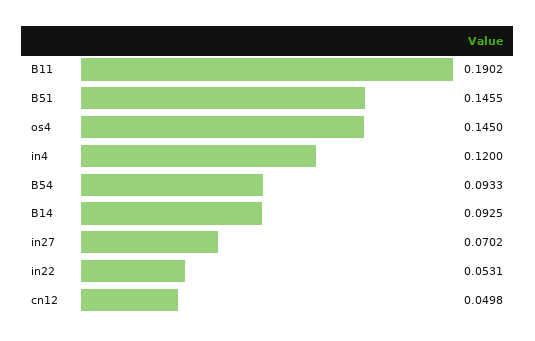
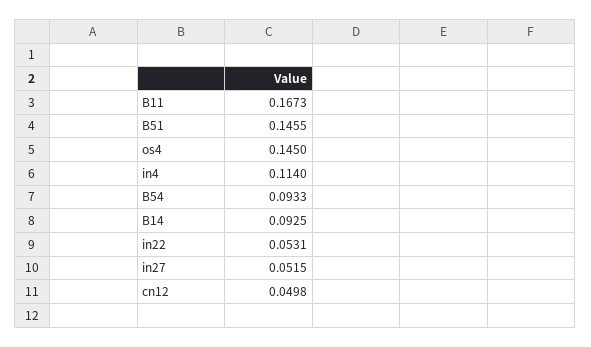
  {
-   "B11": 0.1902,
+   "B11": 0.1673,
    "B51": 0.1455,
    "os4": 0.145,
-   "in4": 0.12,
+   "in4": 0.114,
    "B54": 0.0933,
    "B14": 0.0925,
-   "in27": 0.0702,
+   "in27": 0.0515,
    "in22": 0.0531,
    "cn12": 0.0498
  }

